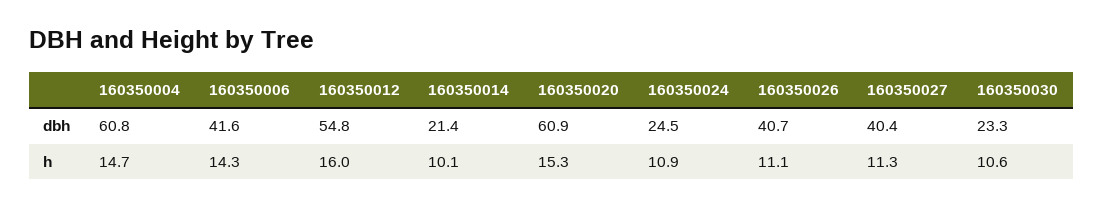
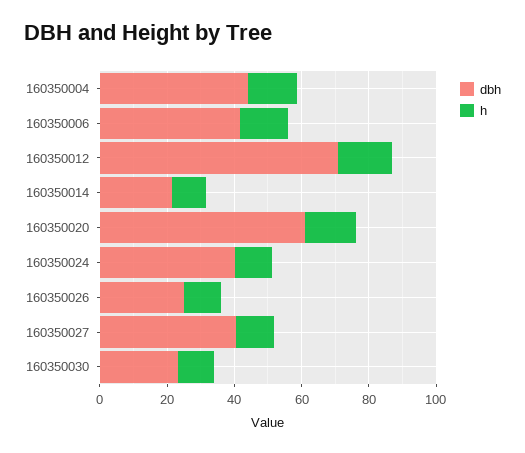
  {
    "dbh": {
-     "160350004": 60.8,
+     "160350004": 45,
      "160350006": 41.6,
-     "160350012": 54.8,
+     "160350012": 70,
      "160350014": 21.4,
      "160350020": 60.9,
-     "160350024": 24.5,
+     "160350024": 40,
-     "160350026": 40.7,
+     "160350026": 25,
      "160350027": 40.4,
      "160350030": 23.3
    },
    "h": {
      "160350004": 14.7,
      "160350006": 14.3,
      "160350012": 16,
      "160350014": 10.1,
      "160350020": 15.3,
      "160350024": 10.9,
      "160350026": 11.1,
      "160350027": 11.3,
      "160350030": 10.6
    }
  }

